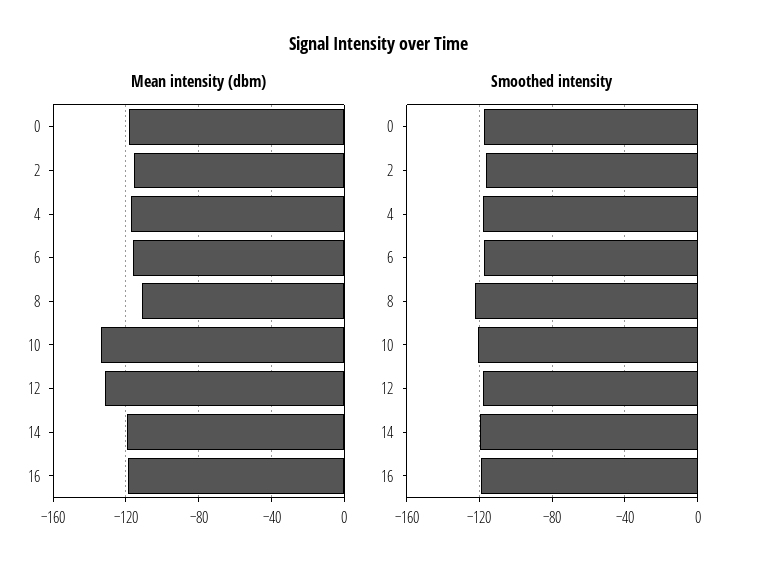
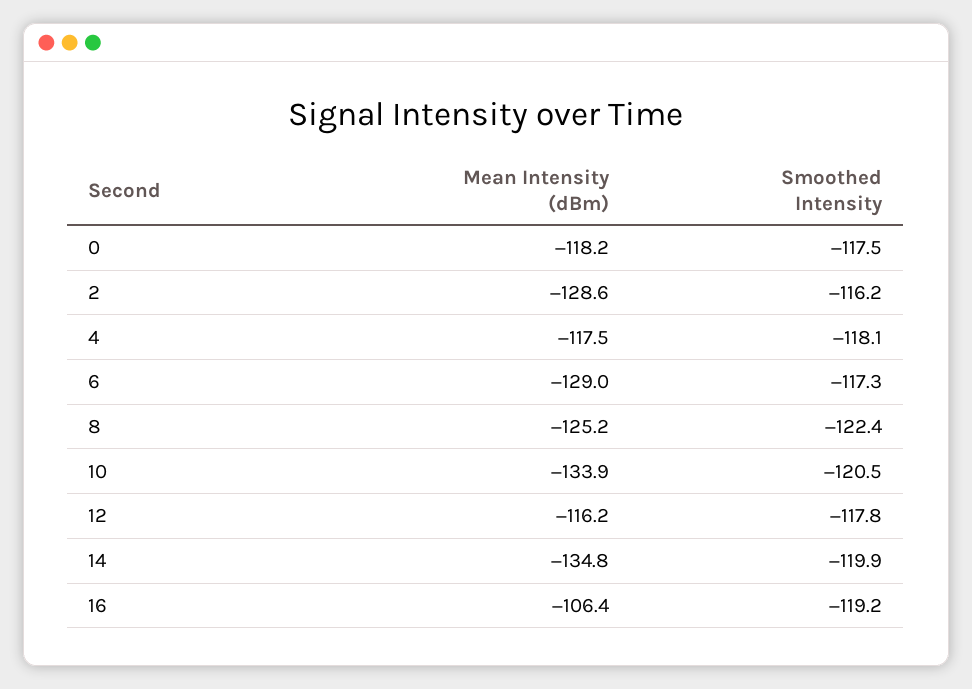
  {
    "Mean intensity (dbm)": {
      "0": -118.2,
-     "2": -115,
+     "2": -128.6,
      "4": -117.5,
-     "6": -115,
+     "6": -129,
-     "8": -110,
+     "8": -125.2,
      "10": -133.9,
-     "12": -130,
+     "12": -116.2,
-     "14": -120,
+     "14": -134.8,
-     "16": -120
+     "16": -106.4
    },
    "Smoothed intensity": {
      "0": -117.5,
      "2": -116.2,
      "4": -118.1,
      "6": -117.3,
      "8": -122.4,
      "10": -120.5,
      "12": -117.8,
      "14": -119.9,
      "16": -119.2
    }
  }

